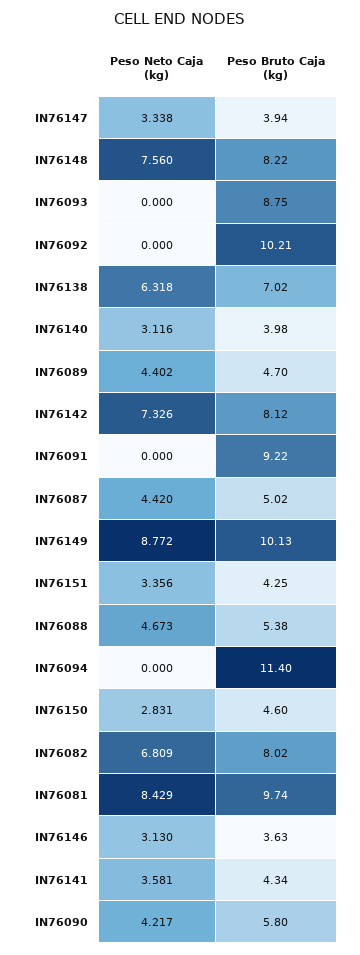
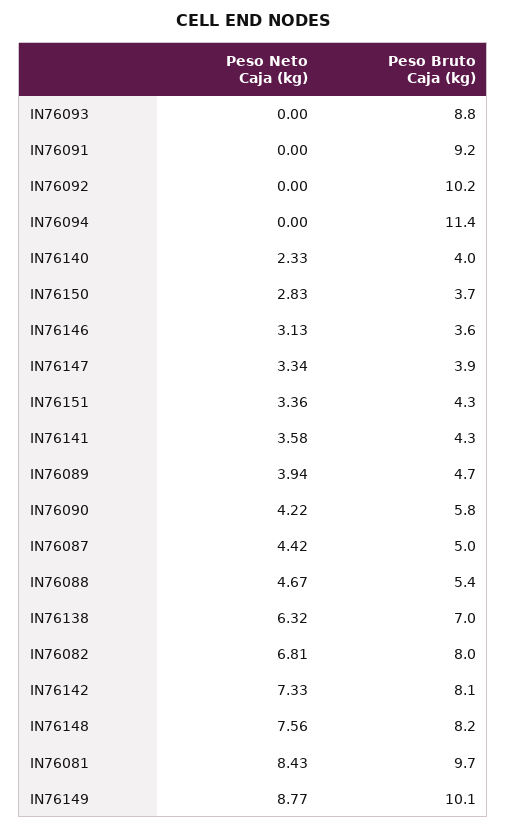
  {
    "Peso Neto Caja (kg)": {
      "IN76147": 3.338,
      "IN76148": 7.56,
      "IN76093": 0,
      "IN76092": 0,
      "IN76138": 6.318,
-     "IN76140": 3.116,
+     "IN76140": 2.33,
-     "IN76089": 4.402,
+     "IN76089": 3.94,
      "IN76142": 7.326,
      "IN76091": 0,
      "IN76087": 4.42,
      "IN76149": 8.772,
      "IN76151": 3.356,
      "IN76088": 4.673,
      "IN76094": 0,
      "IN76150": 2.831,
      "IN76082": 6.809,
      "IN76081": 8.429,
      "IN76146": 3.13,
      "IN76141": 3.581,
      "IN76090": 4.217
    },
    "Peso Bruto Caja (kg)": {
      "IN76147": 3.94,
      "IN76148": 8.22,
      "IN76093": 8.75,
      "IN76092": 10.21,
      "IN76138": 7.02,
      "IN76140": 3.98,
      "IN76089": 4.7,
      "IN76142": 8.12,
      "IN76091": 9.22,
      "IN76087": 5.02,
      "IN76149": 10.13,
      "IN76151": 4.25,
      "IN76088": 5.38,
      "IN76094": 11.4,
-     "IN76150": 4.6,
+     "IN76150": 3.7,
      "IN76082": 8.02,
      "IN76081": 9.74,
      "IN76146": 3.63,
      "IN76141": 4.34,
      "IN76090": 5.8
    }
  }

